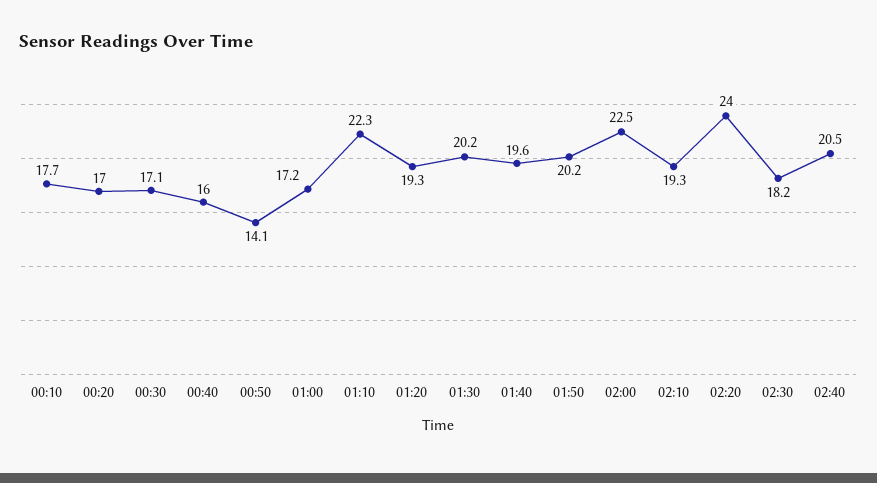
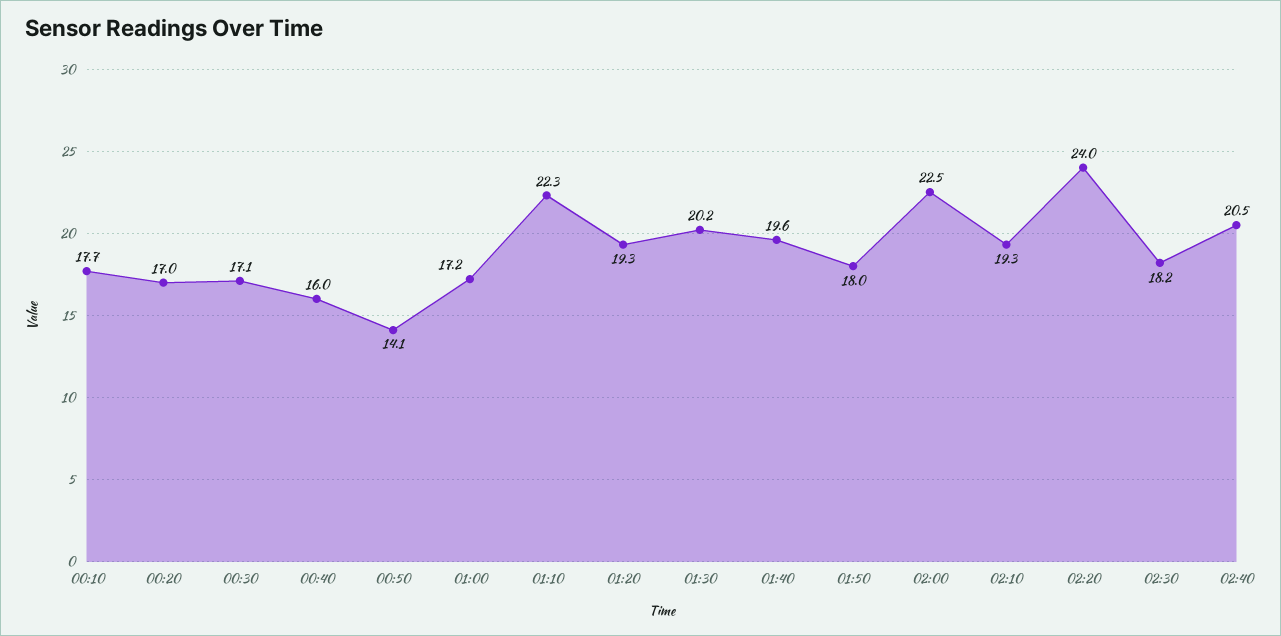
  {
    "00:10": 17.7,
    "00:20": 17,
    "00:30": 17.1,
    "00:40": 16,
    "00:50": 14.1,
    "01:00": 17.2,
    "01:10": 22.3,
    "01:20": 19.3,
    "01:30": 20.2,
    "01:40": 19.6,
-   "01:50": 20.2,
+   "01:50": 18,
    "02:00": 22.5,
    "02:10": 19.3,
    "02:20": 24,
    "02:30": 18.2,
    "02:40": 20.5
  }

